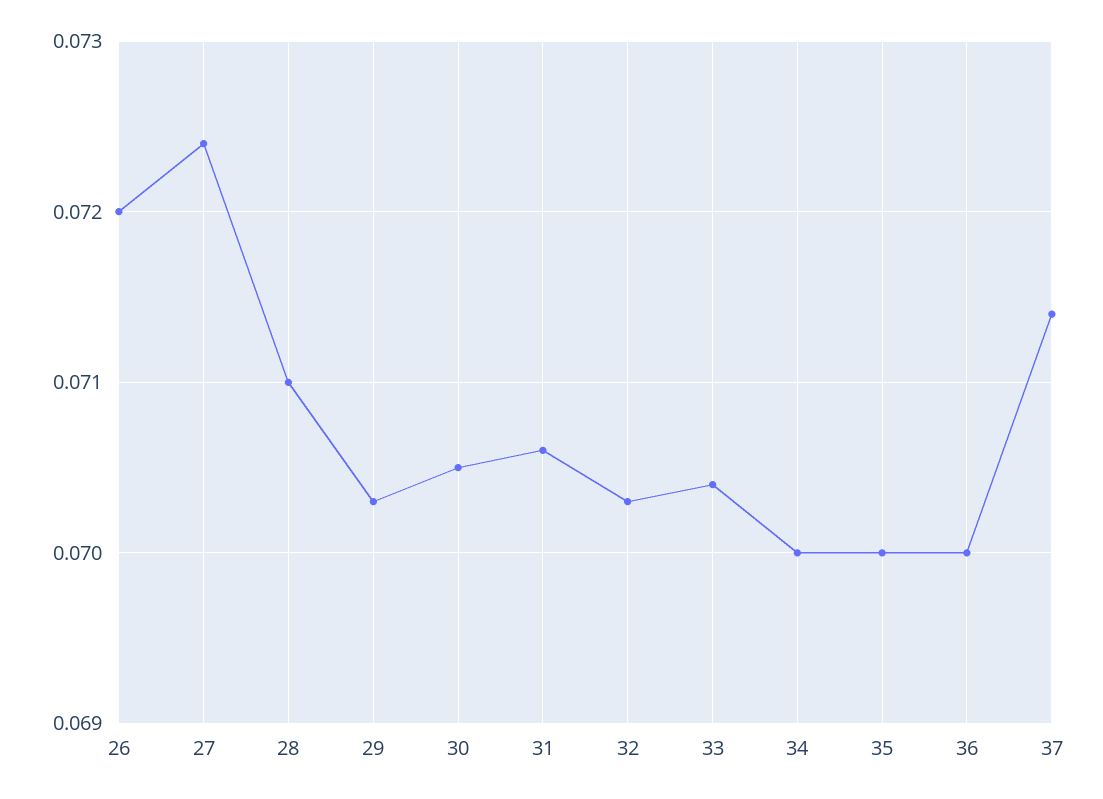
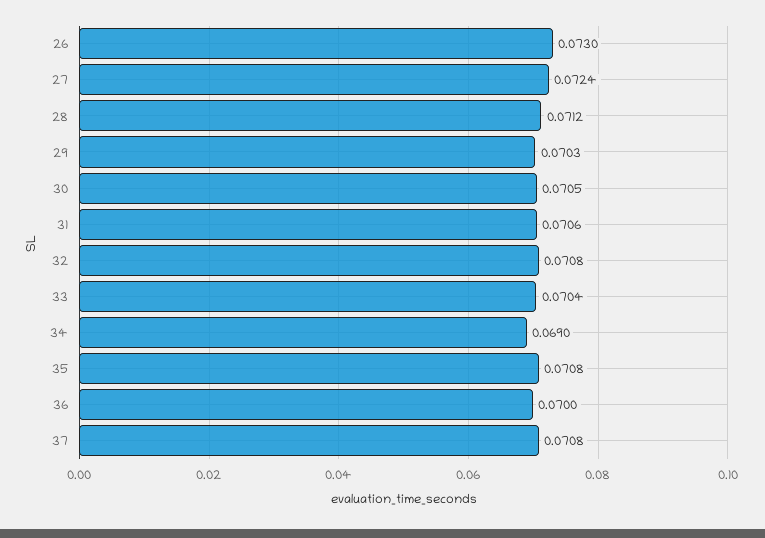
  {
-   "26": 0.072,
+   "26": 0.073,
    "27": 0.0724,
-   "28": 0.071,
+   "28": 0.0712,
    "29": 0.0703,
    "30": 0.0705,
    "31": 0.0706,
-   "32": 0.0703,
+   "32": 0.0708,
    "33": 0.0704,
-   "34": 0.07,
+   "34": 0.069,
-   "35": 0.07,
+   "35": 0.0708,
    "36": 0.07,
-   "37": 0.0714
+   "37": 0.0708
  }

